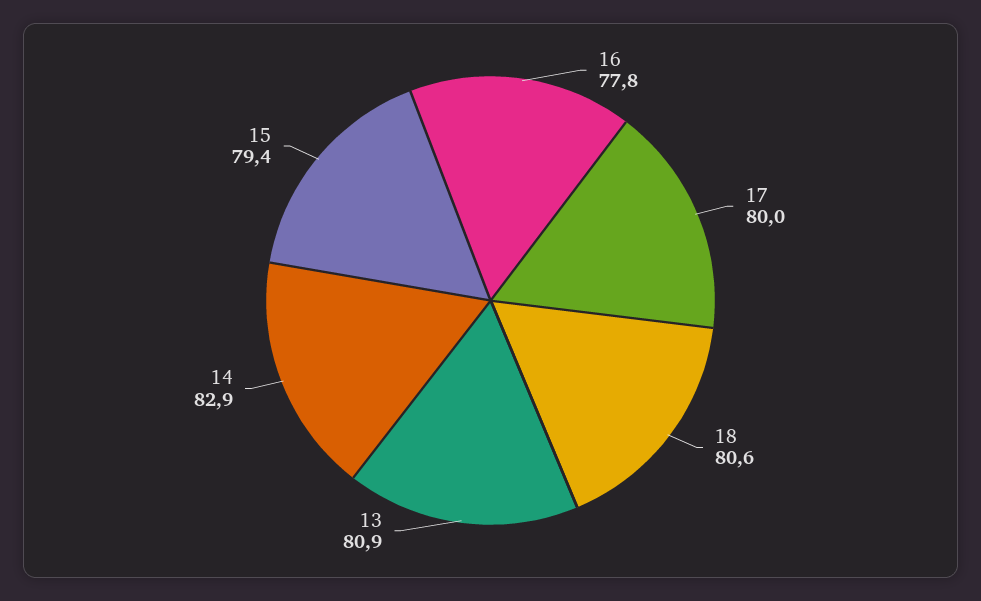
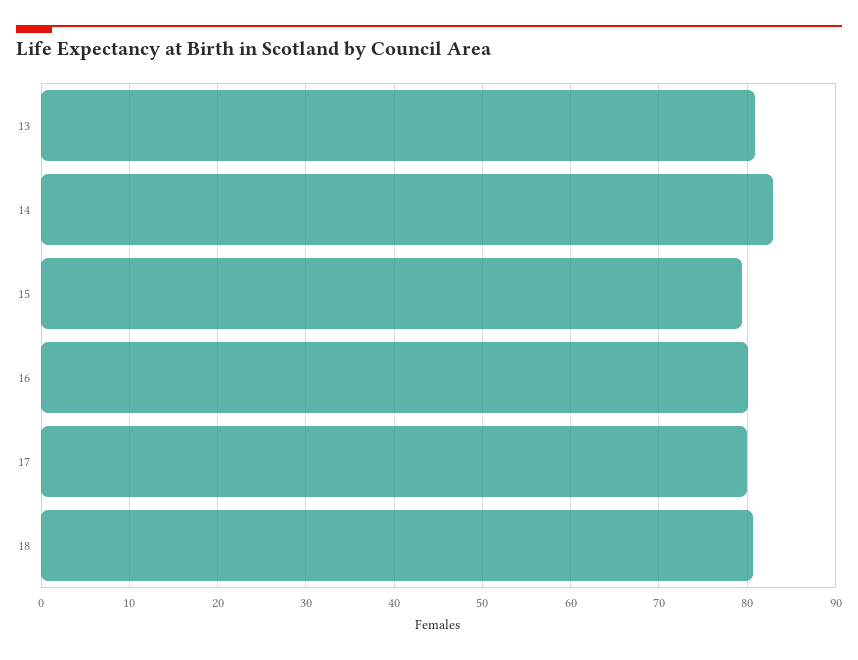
  {
-   "16": 77.8,
+   "16": 80,
    "17": 80,
    "18": 80.6,
    "13": 80.9,
    "14": 82.9,
    "15": 79.4
  }

